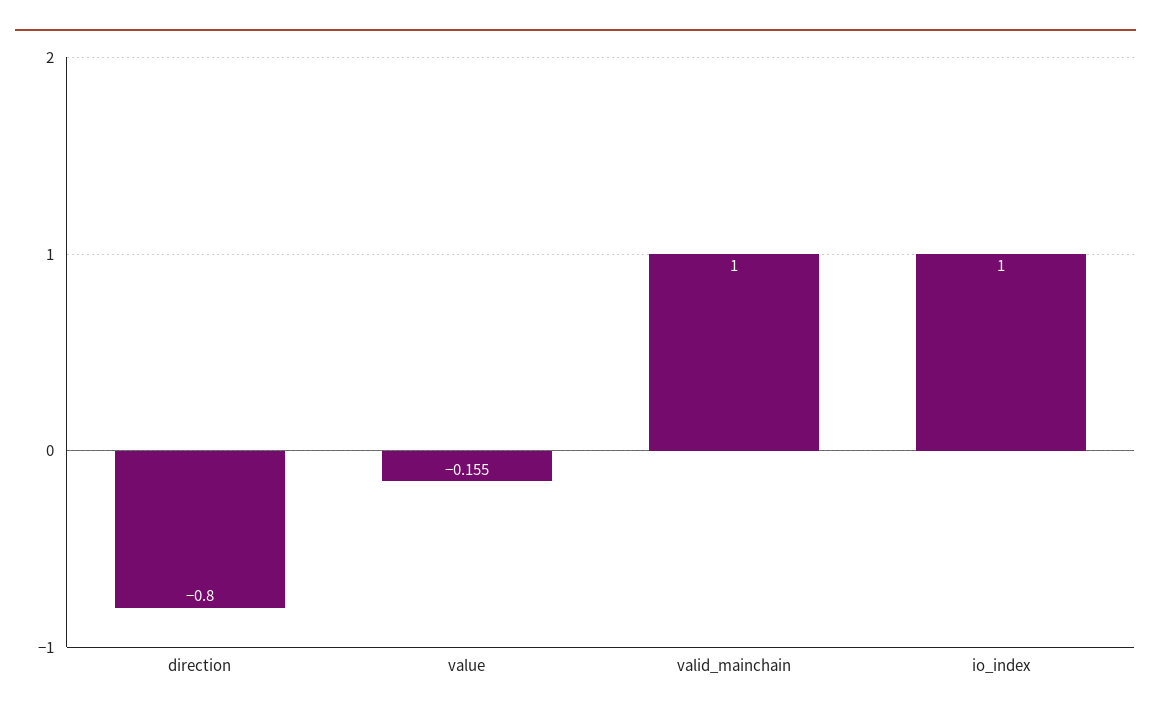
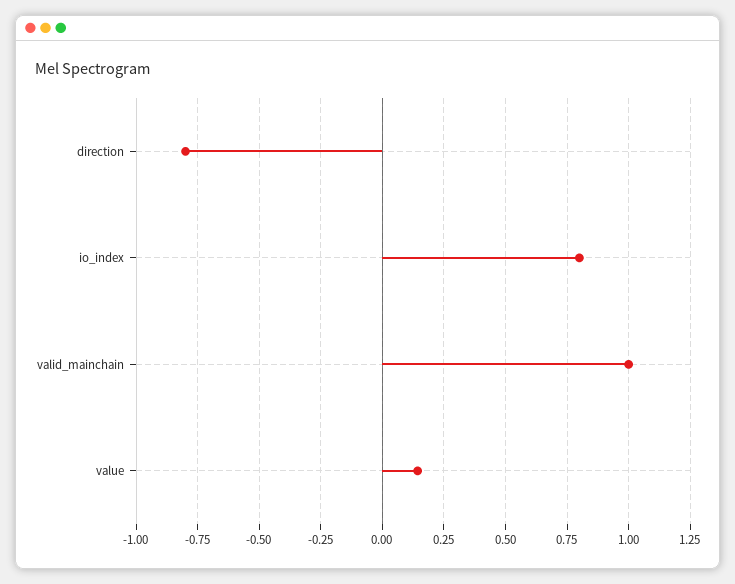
  {
    "direction": -0.8,
-   "value": -0.155,
+   "value": 0.15,
    "valid_mainchain": 1,
-   "io_index": 1
+   "io_index": 0.8
  }

